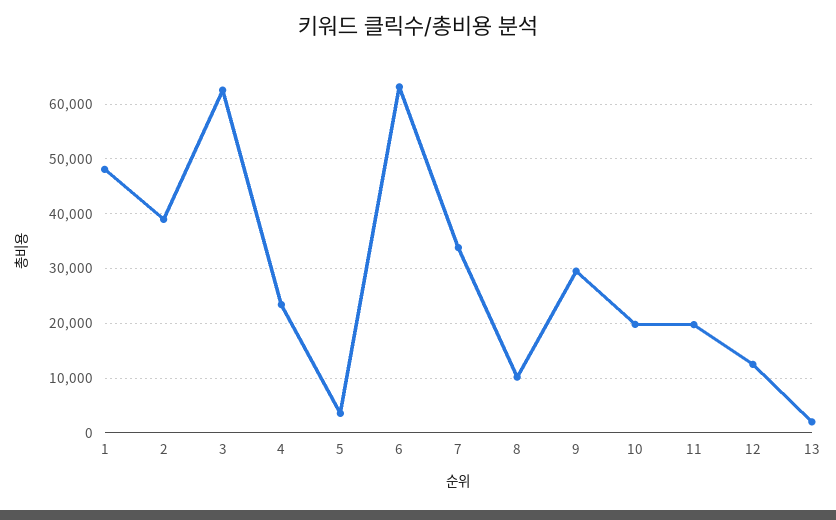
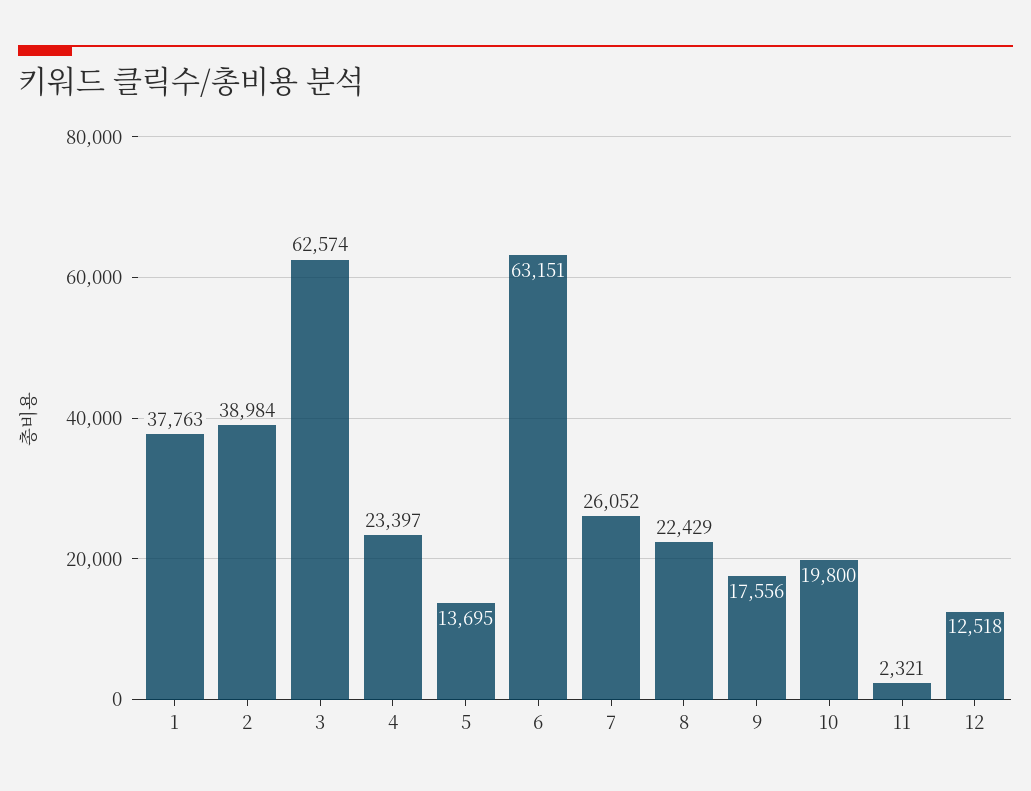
  {
-   "1": 48000,
+   "1": 37763,
    "2": 38984,
    "3": 62574,
    "4": 23397,
-   "5": 4000,
+   "5": 13695,
    "6": 63151,
-   "7": 34000,
+   "7": 26052,
-   "8": 10000,
+   "8": 22429,
-   "9": 30000,
+   "9": 17556,
    "10": 19800,
-   "11": 20000,
+   "11": 2321,
-   "12": 12518,
+   "12": 12518
-   "13": 2000
  }

